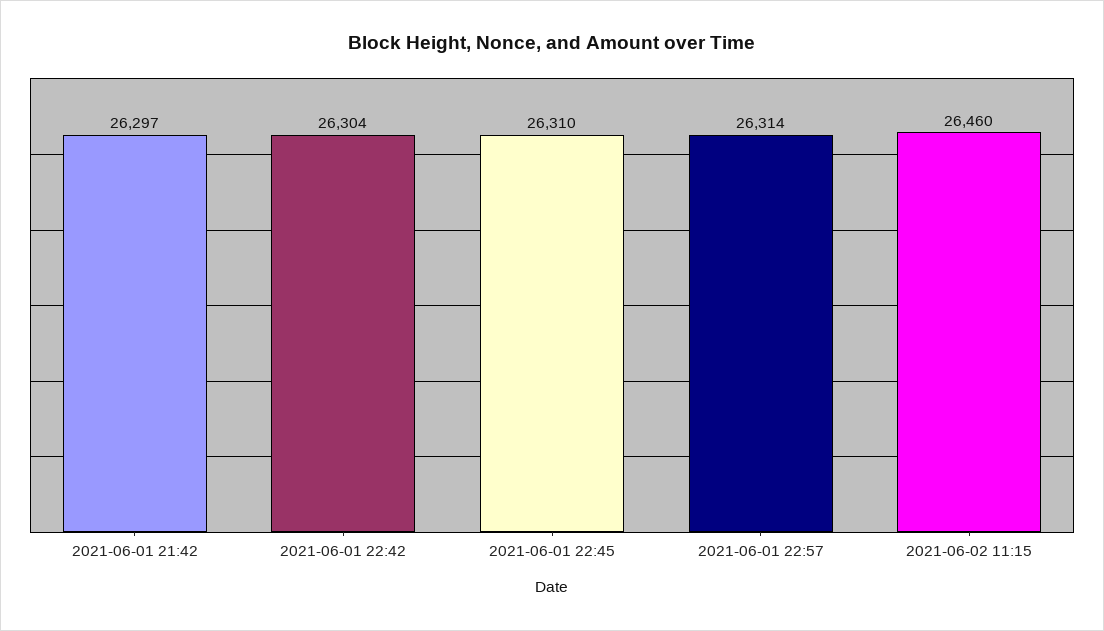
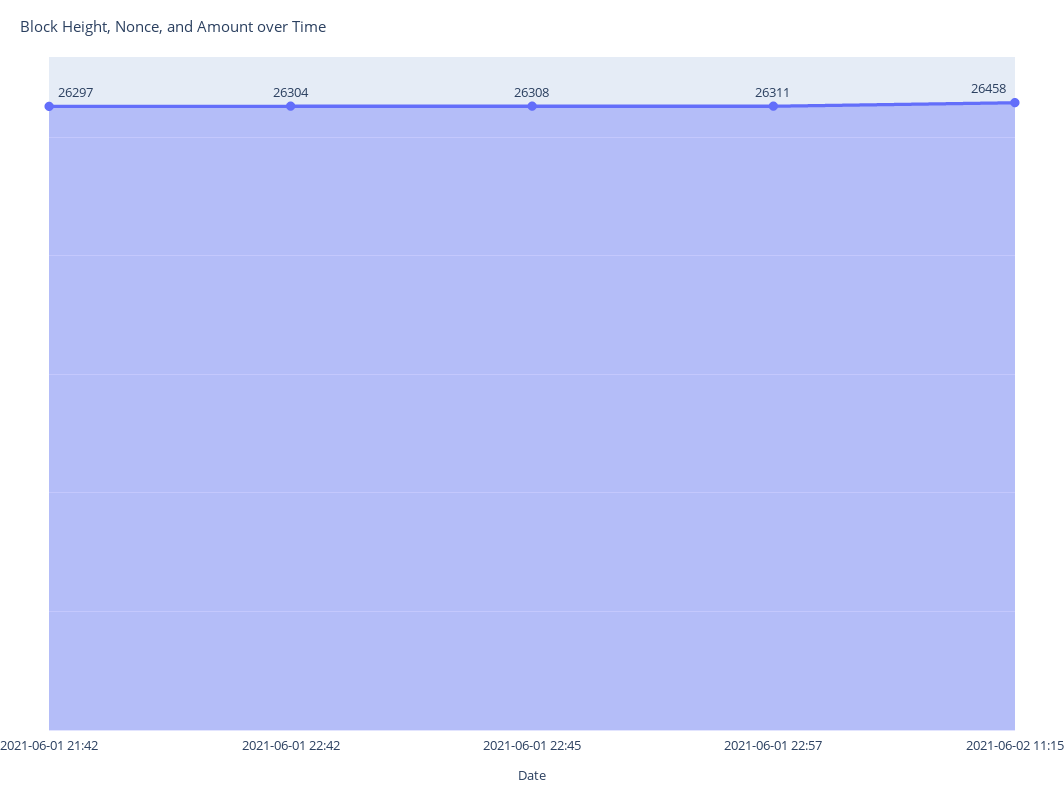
  {
    "2021-06-01 21:42": 26297,
    "2021-06-01 22:42": 26304,
-   "2021-06-01 22:45": 26310,
+   "2021-06-01 22:45": 26308,
-   "2021-06-01 22:57": 26314,
+   "2021-06-01 22:57": 26311,
-   "2021-06-02 11:15": 26460
+   "2021-06-02 11:15": 26458
  }

